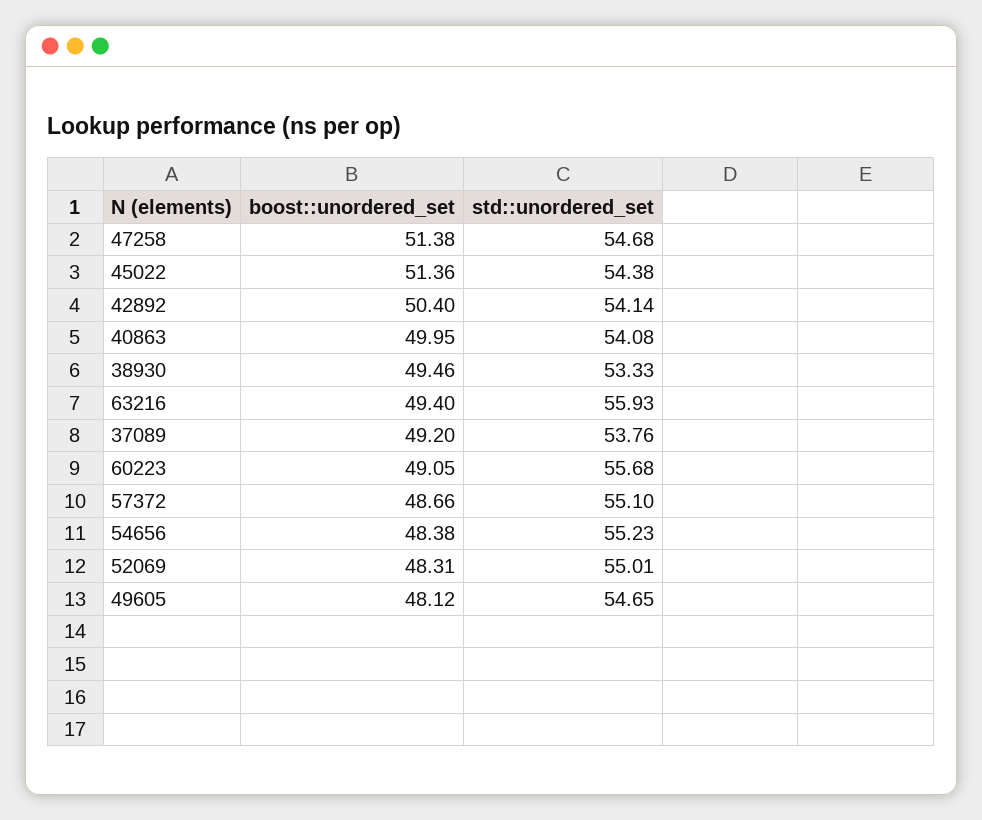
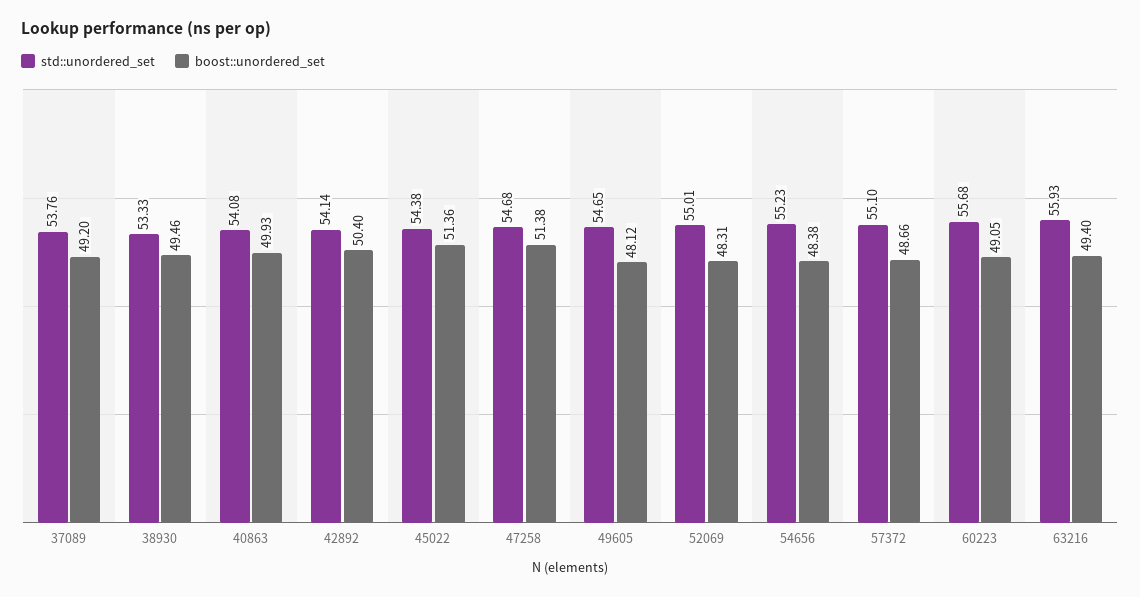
  {
    "boost::unordered_set": {
      "47258": 51.38,
      "45022": 51.36,
      "42892": 50.4,
-     "40863": 49.95,
+     "40863": 49.93,
      "38930": 49.46,
      "63216": 49.4,
      "37089": 49.2,
      "60223": 49.05,
      "57372": 48.66,
      "54656": 48.38,
      "52069": 48.31,
      "49605": 48.12
    },
    "std::unordered_set": {
      "47258": 54.68,
      "45022": 54.38,
      "42892": 54.14,
      "40863": 54.08,
      "38930": 53.33,
      "63216": 55.93,
      "37089": 53.76,
      "60223": 55.68,
      "57372": 55.1,
      "54656": 55.23,
      "52069": 55.01,
      "49605": 54.65
    }
  }

